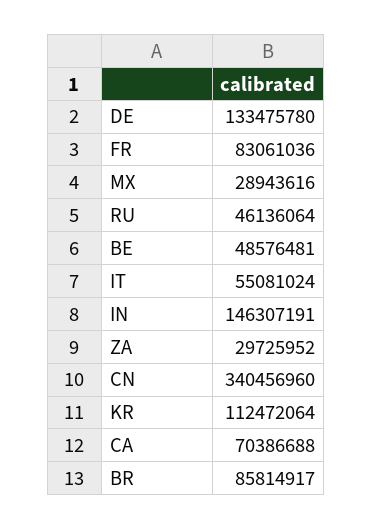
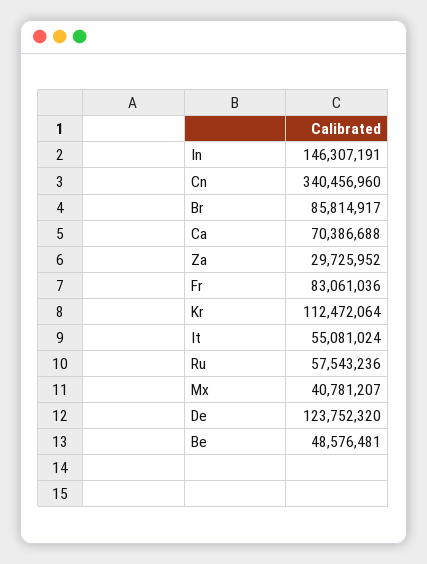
  {
-   "DE": 133475780,
+   "DE": 123752320,
    "FR": 83061036,
-   "MX": 28943616,
+   "MX": 40781207,
-   "RU": 46136064,
+   "RU": 57543236,
    "BE": 48576481,
    "IT": 55081024,
    "IN": 146307191,
    "ZA": 29725952,
    "CN": 340456960,
    "KR": 112472064,
    "CA": 70386688,
    "BR": 85814917
  }

